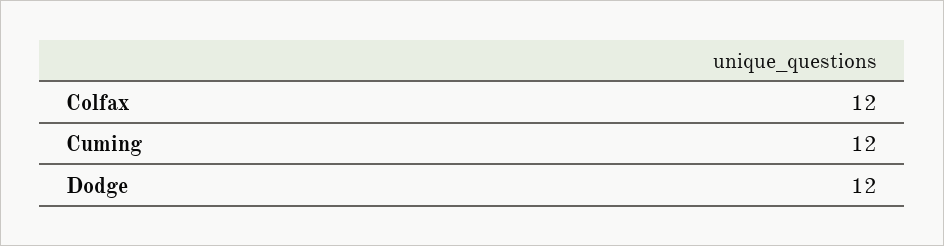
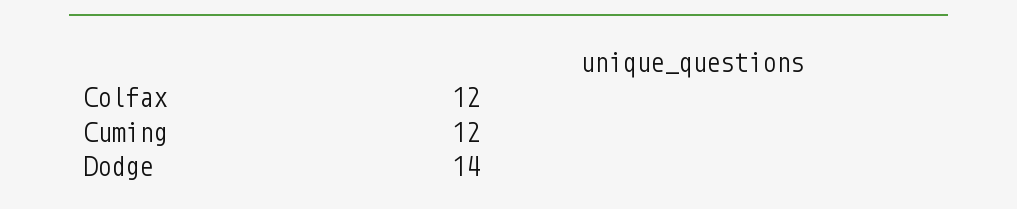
  {
    "Colfax": 12,
    "Cuming": 12,
-   "Dodge": 12
+   "Dodge": 14
  }

